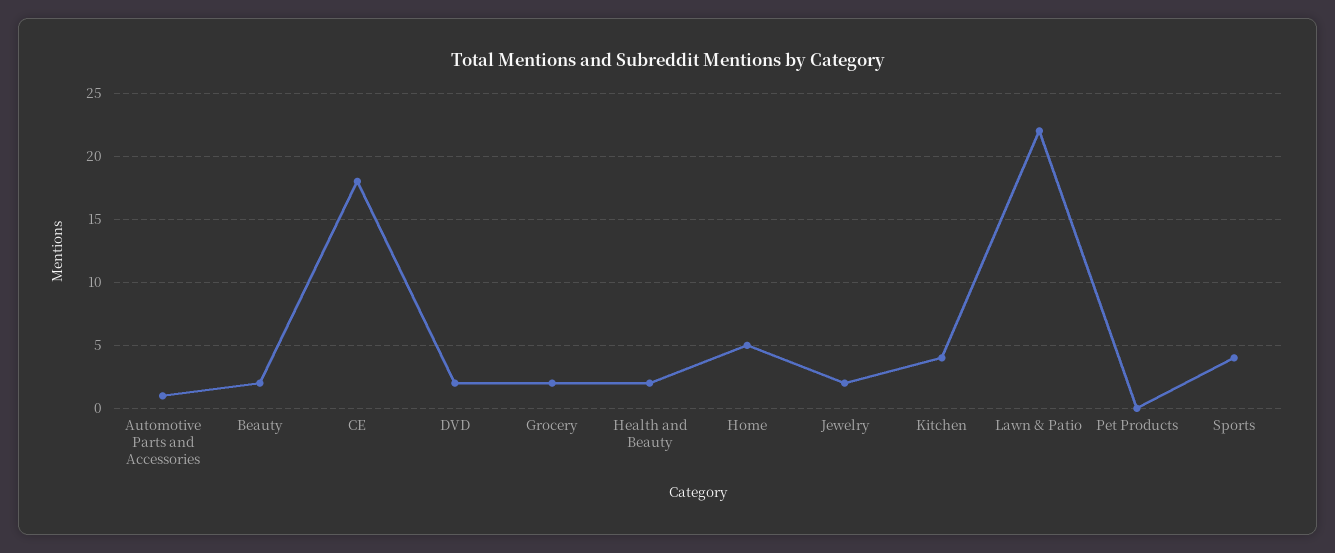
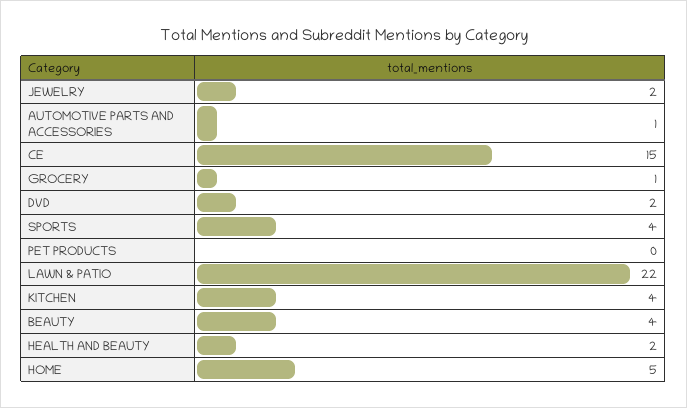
  {
    "Automotive Parts and Accessories": 1,
-   "Beauty": 2,
+   "Beauty": 4,
-   "CE": 18,
+   "CE": 15,
    "DVD": 2,
-   "Grocery": 2,
+   "Grocery": 1,
    "Health and Beauty": 2,
    "Home": 5,
    "Jewelry": 2,
    "Kitchen": 4,
    "Lawn & Patio": 22,
    "Pet Products": 0,
    "Sports": 4
  }

